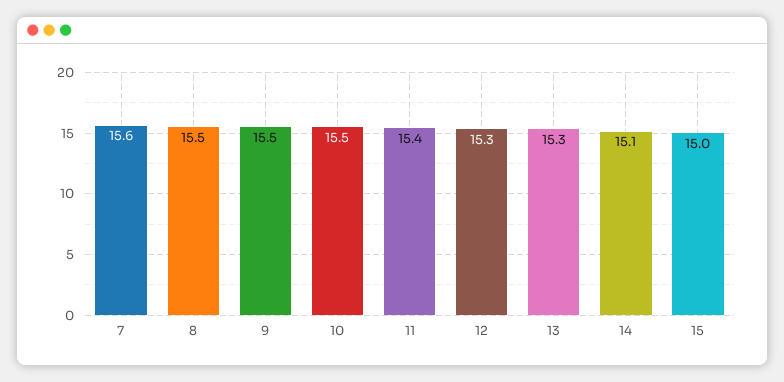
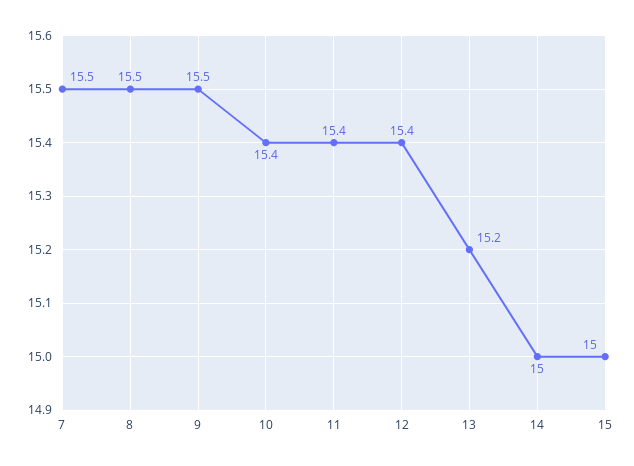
  {
-   "7": 15.6,
+   "7": 15.5,
    "8": 15.5,
    "9": 15.5,
-   "10": 15.5,
+   "10": 15.4,
    "11": 15.4,
-   "12": 15.3,
+   "12": 15.4,
-   "13": 15.3,
+   "13": 15.2,
-   "14": 15.1,
+   "14": 15,
    "15": 15
  }

